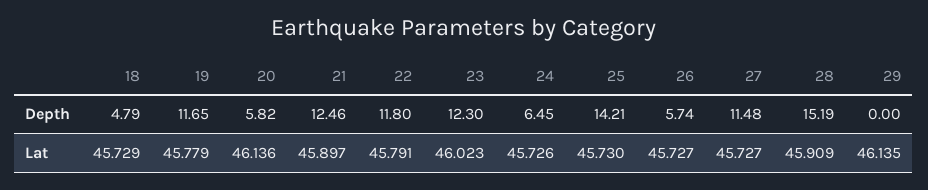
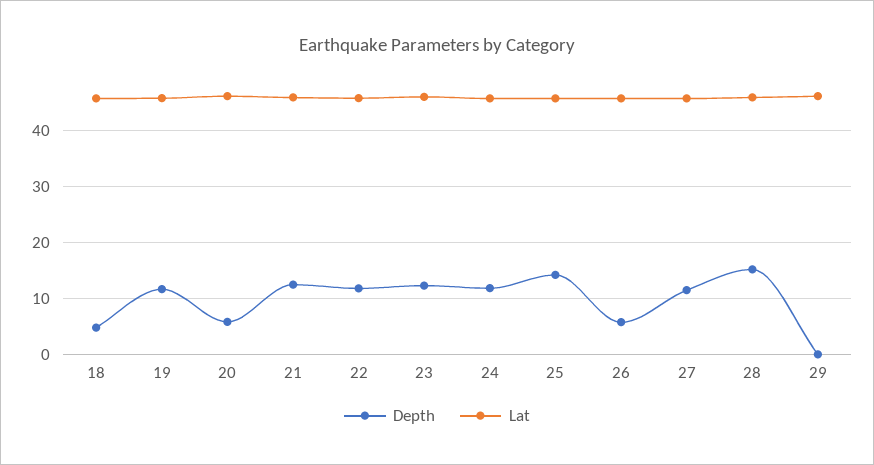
  {
    "Depth": {
      "18": 4.79,
      "19": 11.65,
      "20": 5.82,
      "21": 12.46,
      "22": 11.8,
      "23": 12.3,
-     "24": 6.45,
+     "24": 12,
      "25": 14.21,
      "26": 5.74,
      "27": 11.48,
      "28": 15.19,
      "29": 0
    },
    "Lat": {
      "18": 45.729,
      "19": 45.779,
      "20": 46.136,
      "21": 45.897,
      "22": 45.791,
      "23": 46.023,
      "24": 45.726,
      "25": 45.73,
      "26": 45.727,
      "27": 45.727,
      "28": 45.909,
      "29": 46.135
    }
  }

